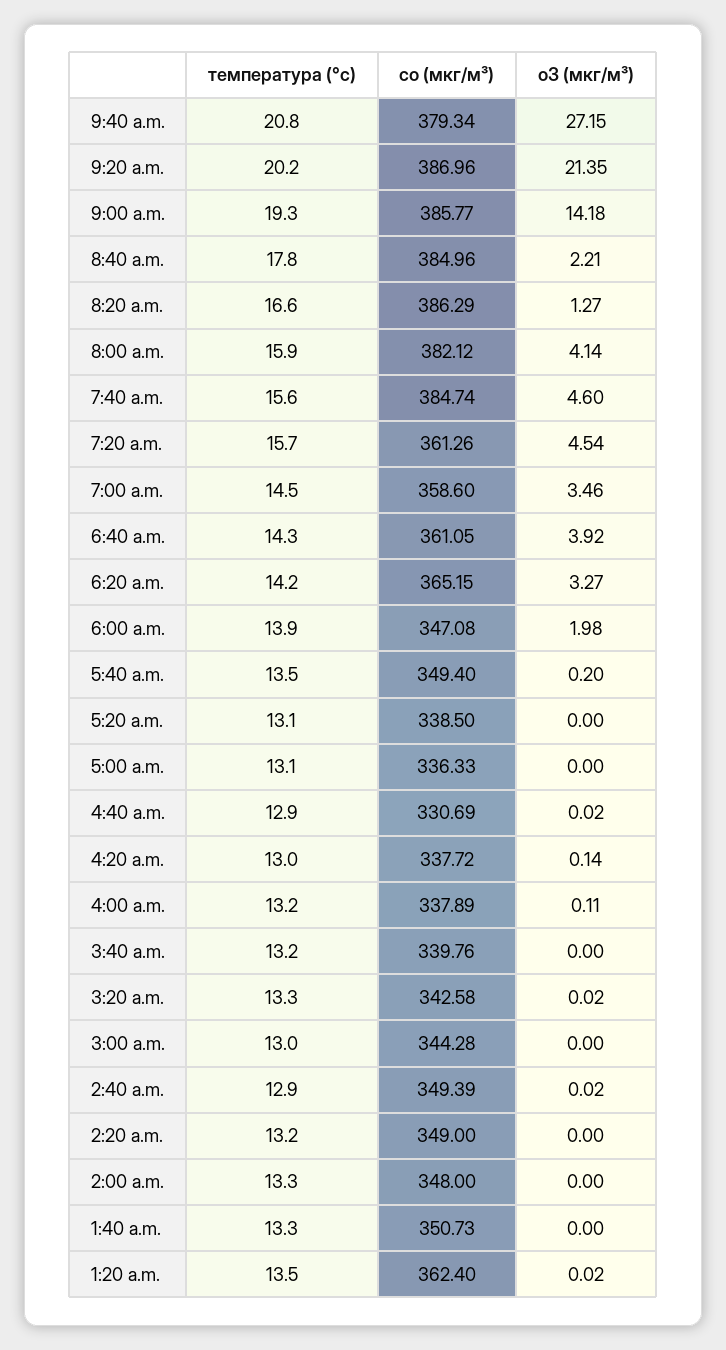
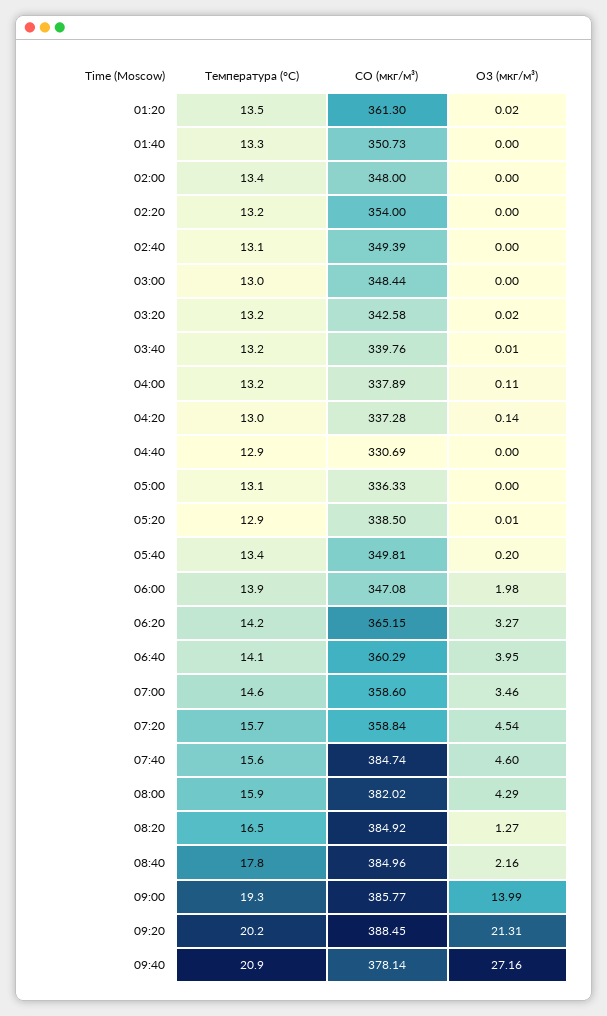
  {
    "температура (°c)": {
-     "9:40 a.m.": 20.8,
+     "9:40 a.m.": 20.9,
      "9:20 a.m.": 20.2,
      "9:00 a.m.": 19.3,
      "8:40 a.m.": 17.8,
-     "8:20 a.m.": 16.6,
+     "8:20 a.m.": 16.5,
      "8:00 a.m.": 15.9,
      "7:40 a.m.": 15.6,
      "7:20 a.m.": 15.7,
-     "7:00 a.m.": 14.5,
+     "7:00 a.m.": 14.6,
-     "6:40 a.m.": 14.3,
+     "6:40 a.m.": 14.1,
      "6:20 a.m.": 14.2,
      "6:00 a.m.": 13.9,
-     "5:40 a.m.": 13.5,
+     "5:40 a.m.": 13.4,
-     "5:20 a.m.": 13.1,
+     "5:20 a.m.": 12.9,
      "5:00 a.m.": 13.1,
      "4:40 a.m.": 12.9,
      "4:20 a.m.": 13,
      "4:00 a.m.": 13.2,
      "3:40 a.m.": 13.2,
-     "3:20 a.m.": 13.3,
+     "3:20 a.m.": 13.2,
      "3:00 a.m.": 13,
-     "2:40 a.m.": 12.9,
+     "2:40 a.m.": 13.1,
      "2:20 a.m.": 13.2,
-     "2:00 a.m.": 13.3,
+     "2:00 a.m.": 13.4,
      "1:40 a.m.": 13.3,
      "1:20 a.m.": 13.5
    },
    "co (мкг/м³)": {
-     "9:40 a.m.": 379.34,
+     "9:40 a.m.": 378.14,
-     "9:20 a.m.": 386.96,
+     "9:20 a.m.": 388.45,
      "9:00 a.m.": 385.77,
      "8:40 a.m.": 384.96,
-     "8:20 a.m.": 386.29,
+     "8:20 a.m.": 384.92,
-     "8:00 a.m.": 382.12,
+     "8:00 a.m.": 382.02,
      "7:40 a.m.": 384.74,
-     "7:20 a.m.": 361.26,
+     "7:20 a.m.": 358.84,
      "7:00 a.m.": 358.6,
-     "6:40 a.m.": 361.05,
+     "6:40 a.m.": 360.29,
      "6:20 a.m.": 365.15,
      "6:00 a.m.": 347.08,
-     "5:40 a.m.": 349.4,
+     "5:40 a.m.": 349.81,
      "5:20 a.m.": 338.5,
      "5:00 a.m.": 336.33,
      "4:40 a.m.": 330.69,
-     "4:20 a.m.": 337.72,
+     "4:20 a.m.": 337.28,
      "4:00 a.m.": 337.89,
      "3:40 a.m.": 339.76,
      "3:20 a.m.": 342.58,
-     "3:00 a.m.": 344.28,
+     "3:00 a.m.": 348.44,
      "2:40 a.m.": 349.39,
-     "2:20 a.m.": 349,
+     "2:20 a.m.": 354,
      "2:00 a.m.": 348,
      "1:40 a.m.": 350.73,
-     "1:20 a.m.": 362.4
+     "1:20 a.m.": 361.3
    },
    "o3 (мкг/м³)": {
-     "9:40 a.m.": 27.15,
+     "9:40 a.m.": 27.16,
-     "9:20 a.m.": 21.35,
+     "9:20 a.m.": 21.31,
-     "9:00 a.m.": 14.18,
+     "9:00 a.m.": 13.99,
-     "8:40 a.m.": 2.21,
+     "8:40 a.m.": 2.16,
      "8:20 a.m.": 1.27,
-     "8:00 a.m.": 4.14,
+     "8:00 a.m.": 4.29,
      "7:40 a.m.": 4.6,
      "7:20 a.m.": 4.54,
      "7:00 a.m.": 3.46,
-     "6:40 a.m.": 3.92,
+     "6:40 a.m.": 3.95,
      "6:20 a.m.": 3.27,
      "6:00 a.m.": 1.98,
      "5:40 a.m.": 0.2,
-     "5:20 a.m.": 0,
+     "5:20 a.m.": 0.01,
      "5:00 a.m.": 0,
-     "4:40 a.m.": 0.02,
+     "4:40 a.m.": 0,
      "4:20 a.m.": 0.14,
      "4:00 a.m.": 0.11,
-     "3:40 a.m.": 0,
+     "3:40 a.m.": 0.01,
      "3:20 a.m.": 0.02,
      "3:00 a.m.": 0,
-     "2:40 a.m.": 0.02,
+     "2:40 a.m.": 0,
      "2:20 a.m.": 0,
      "2:00 a.m.": 0,
      "1:40 a.m.": 0,
      "1:20 a.m.": 0.02
    }
  }

